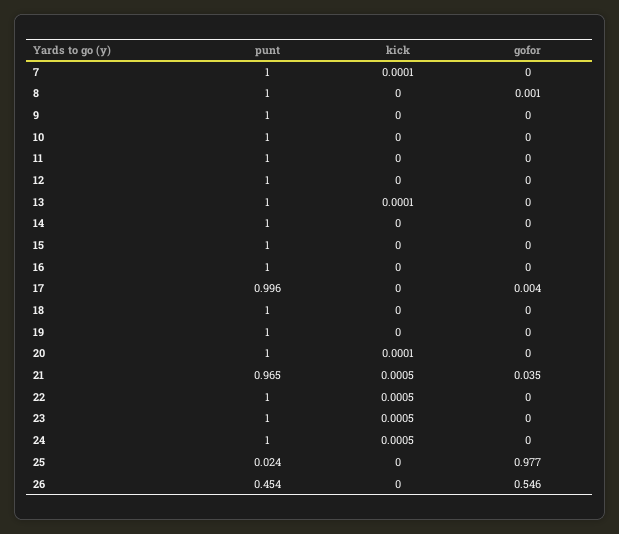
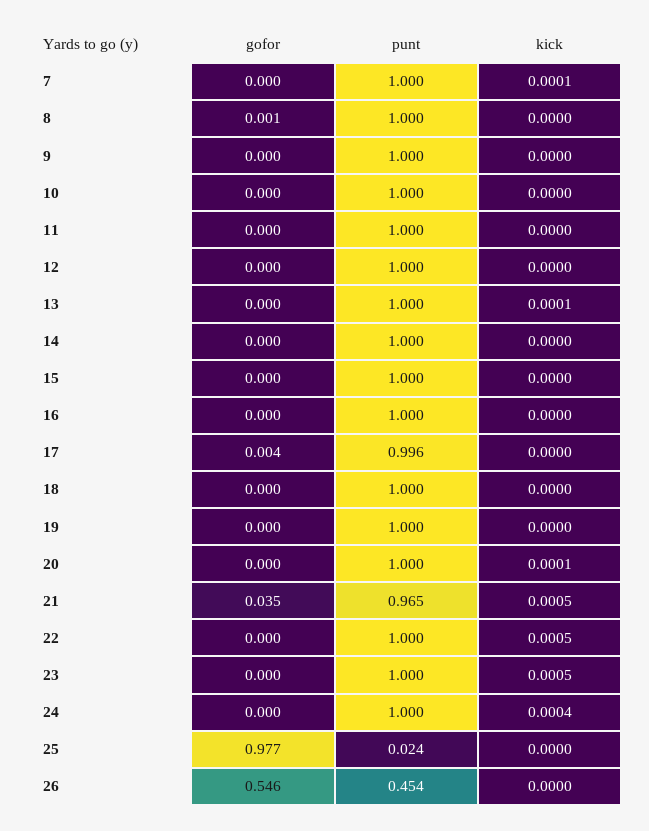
  {
    "punt": {
      "7": 1,
      "8": 1,
      "9": 1,
      "10": 1,
      "11": 1,
      "12": 1,
      "13": 1,
      "14": 1,
      "15": 1,
      "16": 1,
      "17": 0.996,
      "18": 1,
      "19": 1,
      "20": 1,
      "21": 0.965,
      "22": 1,
      "23": 1,
      "24": 1,
      "25": 0.024,
      "26": 0.454
    },
    "kick": {
      "7": 0.0001,
      "8": 0,
      "9": 0,
      "10": 0,
      "11": 0,
      "12": 0,
      "13": 0.0001,
      "14": 0,
      "15": 0,
      "16": 0,
      "17": 0,
      "18": 0,
      "19": 0,
      "20": 0.0001,
      "21": 0.0005,
      "22": 0.0005,
      "23": 0.0005,
-     "24": 0.0005,
+     "24": 0.0004,
      "25": 0,
      "26": 0
    },
    "gofor": {
      "7": 0,
      "8": 0.001,
      "9": 0,
      "10": 0,
      "11": 0,
      "12": 0,
      "13": 0,
      "14": 0,
      "15": 0,
      "16": 0,
      "17": 0.004,
      "18": 0,
      "19": 0,
      "20": 0,
      "21": 0.035,
      "22": 0,
      "23": 0,
      "24": 0,
      "25": 0.977,
      "26": 0.546
    }
  }

